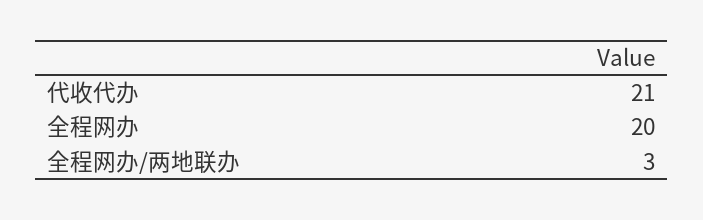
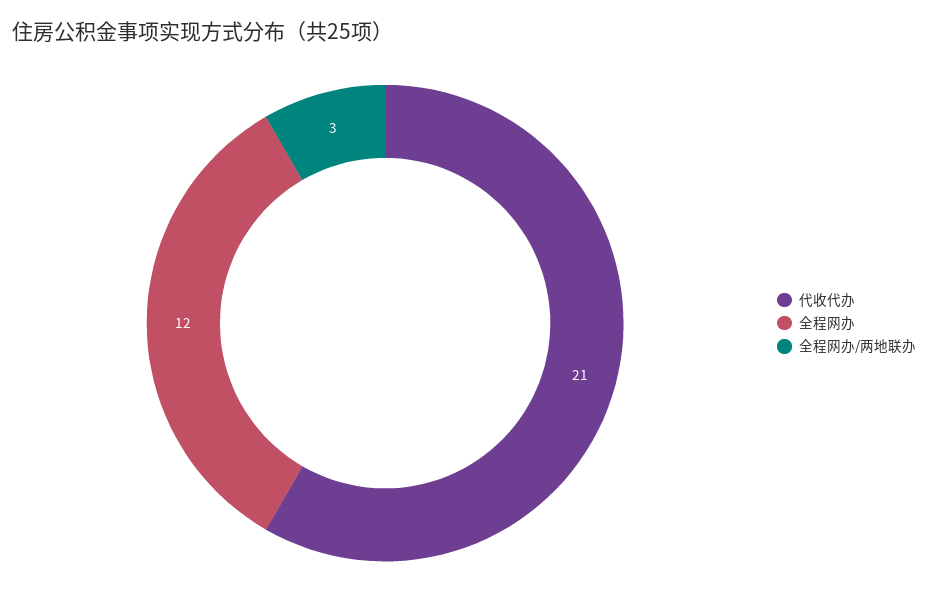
  {
    "代收代办": 21,
-   "全程网办": 20,
+   "全程网办": 12,
    "全程网办/两地联办": 3
  }

